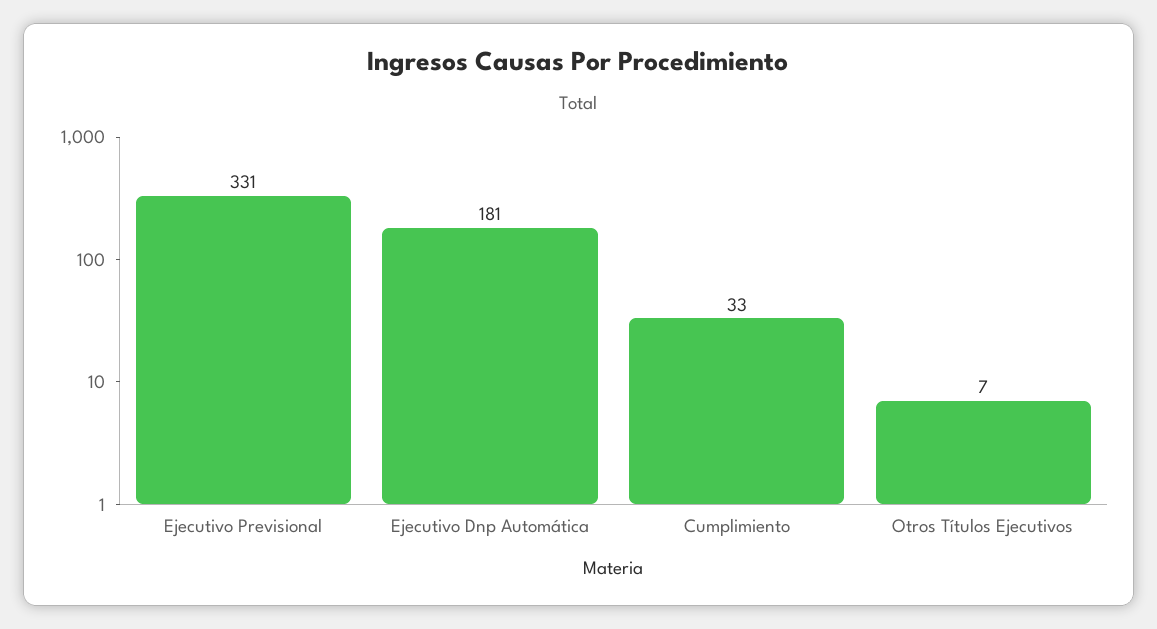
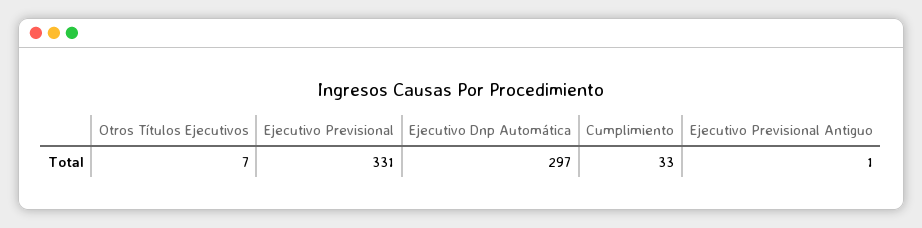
  {
    "Ejecutivo Previsional": 331,
-   "Ejecutivo Dnp Automática": 181,
+   "Ejecutivo Dnp Automática": 297,
    "Cumplimiento": 33,
-   "Otros Títulos Ejecutivos": 7
+   "Otros Títulos Ejecutivos": 7,
+   "Ejecutivo Previsional Antiguo": 1
  }

